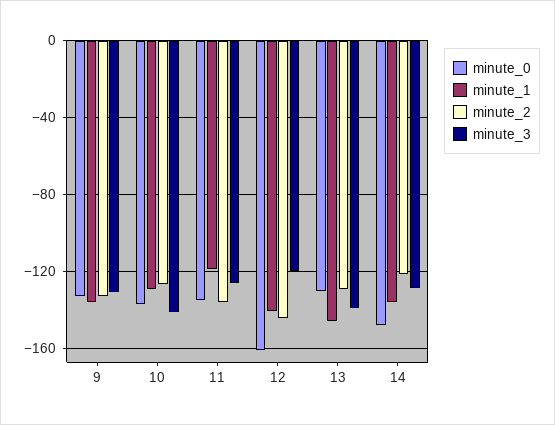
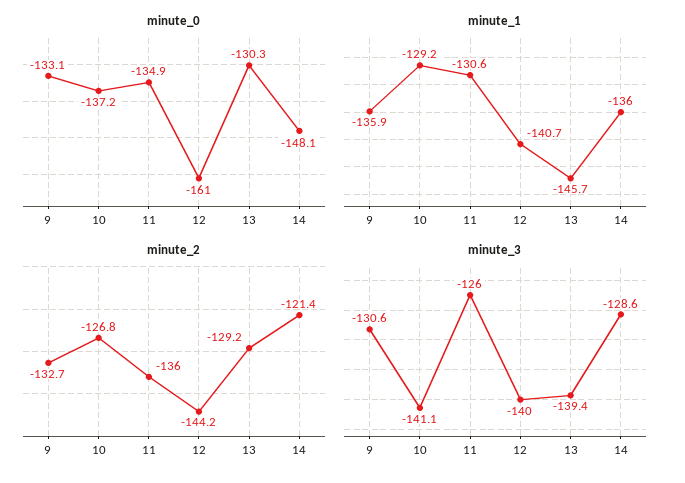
  {
    "minute_0": {
      "9": -133.1,
      "10": -137.2,
      "11": -134.9,
      "12": -161,
      "13": -130.3,
      "14": -148.1
    },
    "minute_1": {
      "9": -135.9,
      "10": -129.2,
-     "11": -120,
+     "11": -130.6,
      "12": -140.7,
      "13": -145.7,
      "14": -136
    },
    "minute_2": {
      "9": -132.7,
      "10": -126.8,
      "11": -136,
      "12": -144.2,
      "13": -129.2,
      "14": -121.4
    },
    "minute_3": {
      "9": -130.6,
      "10": -141.1,
      "11": -126,
-     "12": -120,
+     "12": -140,
      "13": -139.4,
      "14": -128.6
    }
  }

